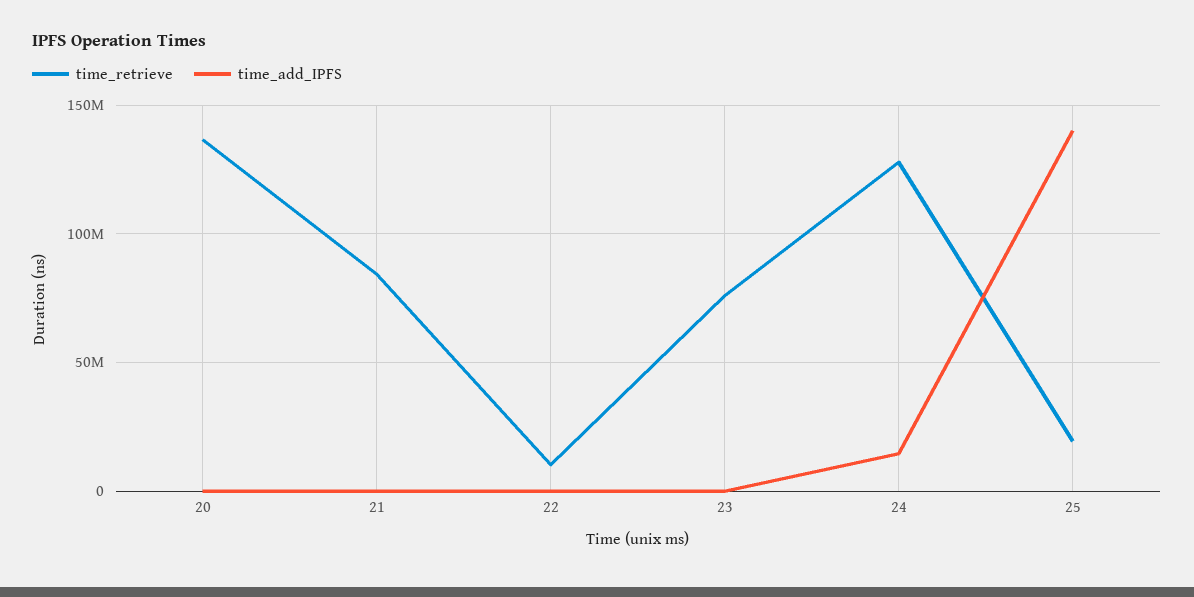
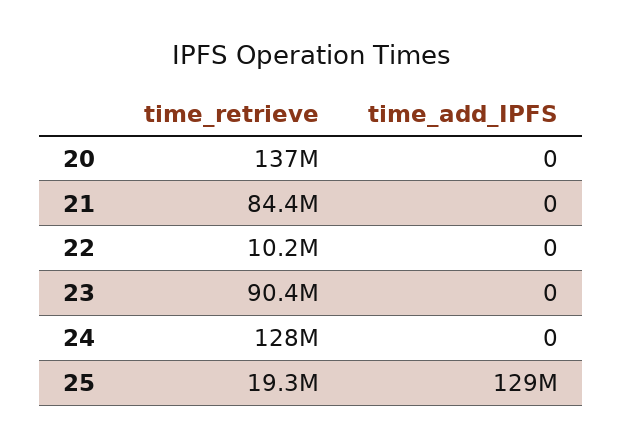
  {
    "time_retrieve": {
      "20": 137000000,
      "21": 84400000,
      "22": 10200000,
-     "23": 75000000,
+     "23": 90400000,
      "24": 128000000,
      "25": 19300000
    },
    "time_add_IPFS": {
      "20": 0,
      "21": 0,
      "22": 0,
      "23": 0,
-     "24": 15000000,
+     "24": 0,
-     "25": 140000000
+     "25": 129000000
    }
  }

